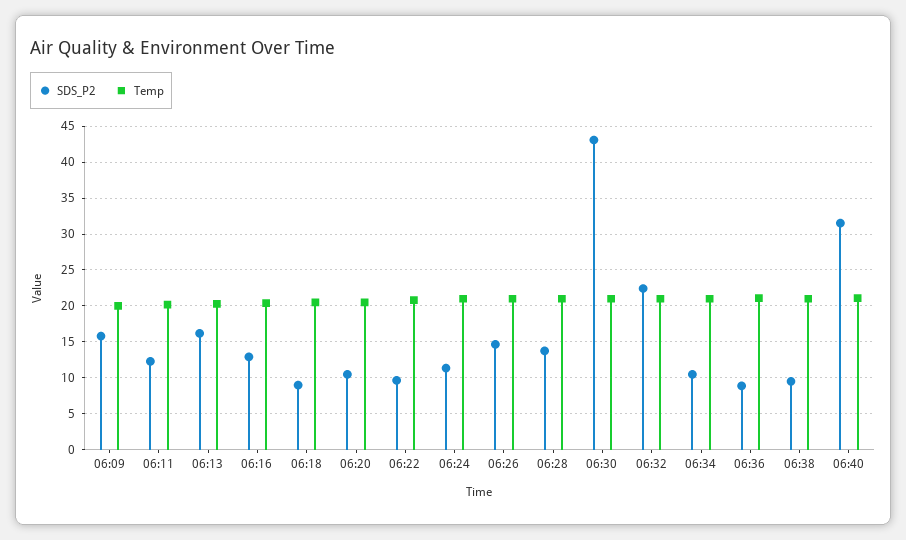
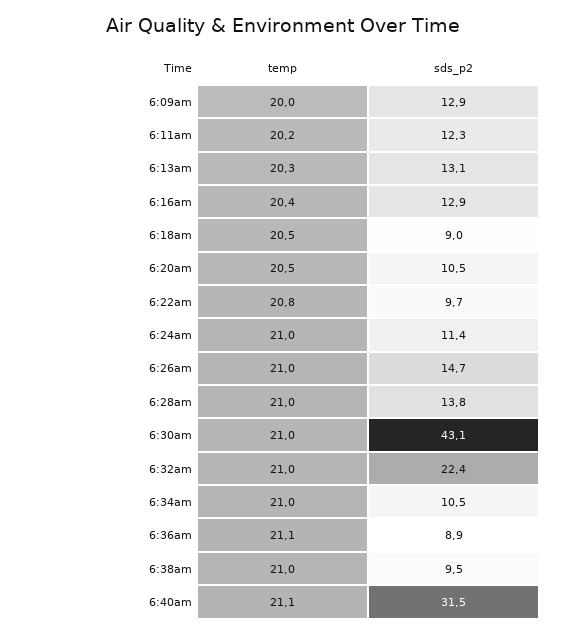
  {
    "SDS_P2": {
-     "06:09": 16,
+     "06:09": 12.9,
      "06:11": 12.3,
-     "06:13": 16,
+     "06:13": 13.1,
      "06:16": 12.9,
      "06:18": 9,
      "06:20": 10.5,
      "06:22": 9.7,
      "06:24": 11.4,
      "06:26": 14.7,
      "06:28": 13.8,
      "06:30": 43.1,
      "06:32": 22.4,
      "06:34": 10.5,
      "06:36": 8.9,
      "06:38": 9.5,
      "06:40": 31.5
    },
    "Temp": {
      "06:09": 20,
      "06:11": 20.2,
      "06:13": 20.3,
      "06:16": 20.4,
      "06:18": 20.5,
      "06:20": 20.5,
      "06:22": 20.8,
      "06:24": 21,
      "06:26": 21,
      "06:28": 21,
      "06:30": 21,
      "06:32": 21,
      "06:34": 21,
      "06:36": 21.1,
      "06:38": 21,
      "06:40": 21.1
    }
  }

